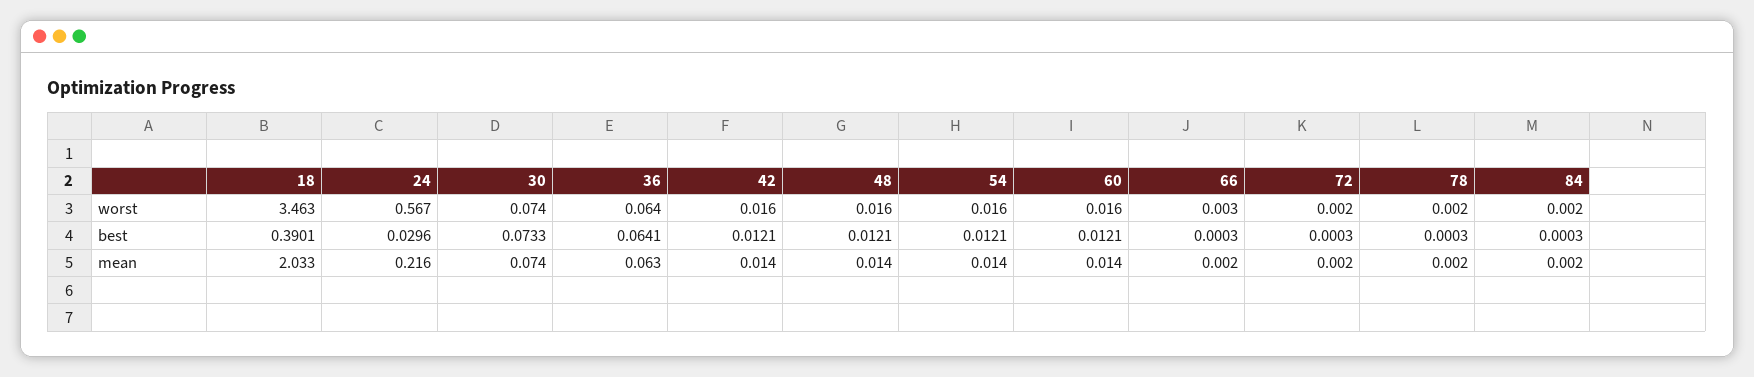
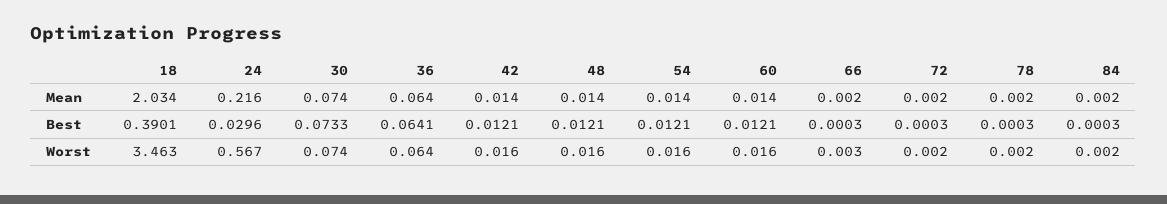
  {
    "18": {
      "worst": 3.463,
      "best": 0.3901,
-     "mean": 2.033
+     "mean": 2.034
    },
    "24": {
      "worst": 0.567,
      "best": 0.0296,
      "mean": 0.216
    },
    "30": {
      "worst": 0.074,
      "best": 0.0733,
      "mean": 0.074
    },
    "36": {
      "worst": 0.064,
      "best": 0.0641,
-     "mean": 0.063
+     "mean": 0.064
    },
    "42": {
      "worst": 0.016,
      "best": 0.0121,
      "mean": 0.014
    },
    "48": {
      "worst": 0.016,
      "best": 0.0121,
      "mean": 0.014
    },
    "54": {
      "worst": 0.016,
      "best": 0.0121,
      "mean": 0.014
    },
    "60": {
      "worst": 0.016,
      "best": 0.0121,
      "mean": 0.014
    },
    "66": {
      "worst": 0.003,
      "best": 0.0003,
      "mean": 0.002
    },
    "72": {
      "worst": 0.002,
      "best": 0.0003,
      "mean": 0.002
    },
    "78": {
      "worst": 0.002,
      "best": 0.0003,
      "mean": 0.002
    },
    "84": {
      "worst": 0.002,
      "best": 0.0003,
      "mean": 0.002
    }
  }

